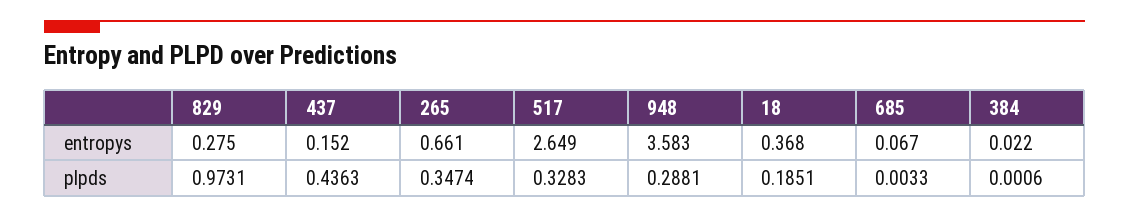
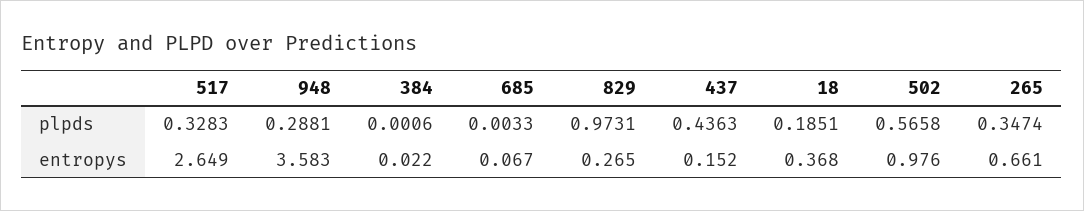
  {
    "829": {
-     "entropys": 0.275,
+     "entropys": 0.265,
      "plpds": 0.9731
    },
    "437": {
      "entropys": 0.152,
      "plpds": 0.4363
    },
    "265": {
      "entropys": 0.661,
      "plpds": 0.3474
    },
    "517": {
      "entropys": 2.649,
      "plpds": 0.3283
    },
    "948": {
      "entropys": 3.583,
      "plpds": 0.2881
    },
    "18": {
      "entropys": 0.368,
      "plpds": 0.1851
    },
    "685": {
      "entropys": 0.067,
      "plpds": 0.0033
    },
    "384": {
      "entropys": 0.022,
      "plpds": 0.0006
-   }
+   },
+   "502": {
+     "plpds": 0.5658,
+     "entropys": 0.976
+   }
  }

